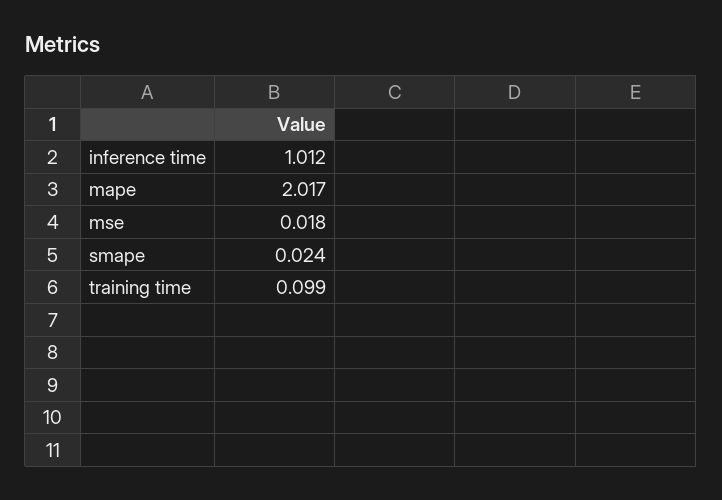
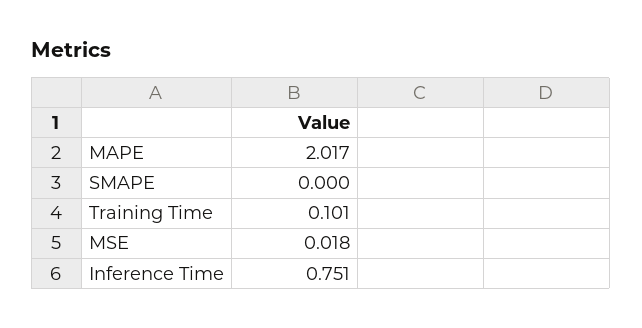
  {
-   "inference time": 1.012,
+   "inference time": 0.751,
    "mape": 2.017,
    "mse": 0.018,
-   "smape": 0.024,
+   "smape": 0,
-   "training time": 0.099
+   "training time": 0.101
  }

